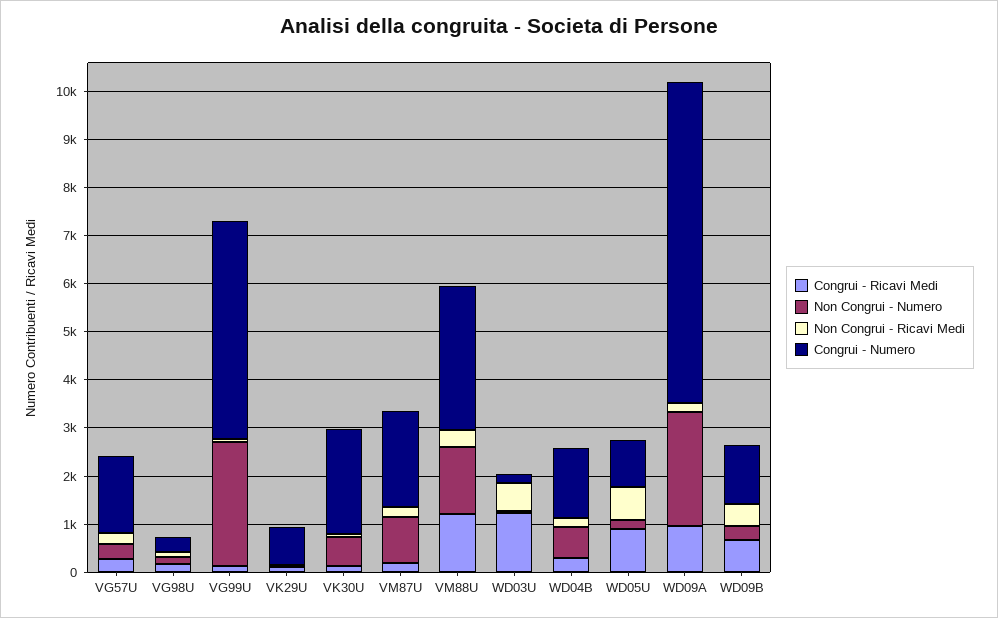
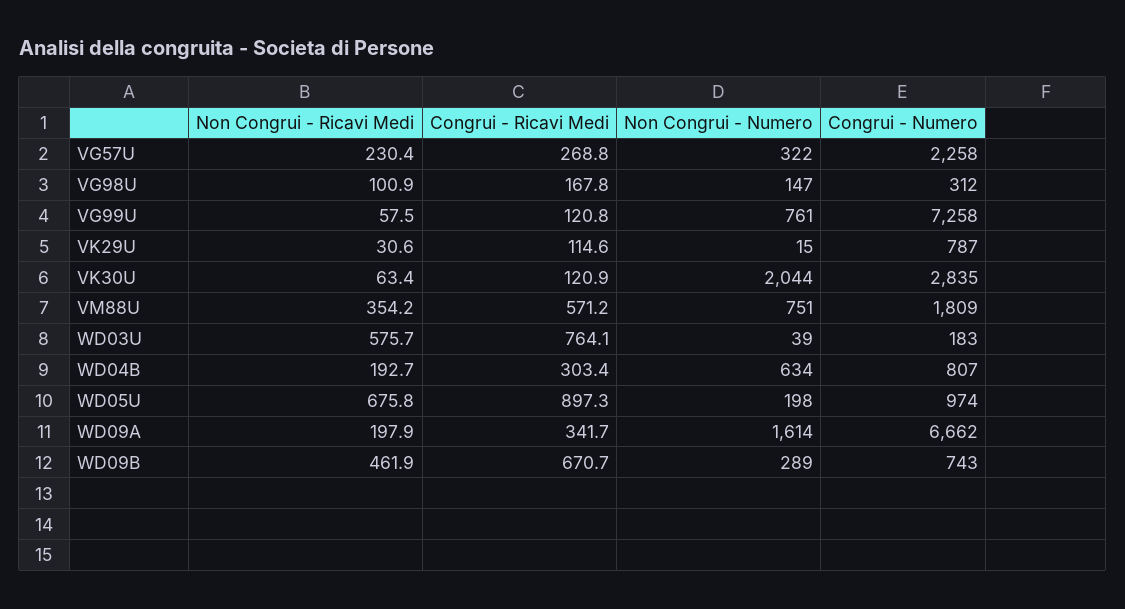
  {
    "Congrui - Ricavi Medi": {
      "VG57U": 268.8,
      "VG98U": 167.8,
      "VG99U": 120.8,
      "VK29U": 114.6,
      "VK30U": 120.9,
-     "VM87U": 200,
-     "VM88U": 1200,
+     "VM88U": 571.2,
-     "WD03U": 1200,
+     "WD03U": 764.1,
      "WD04B": 303.4,
      "WD05U": 897.3,
-     "WD09A": 1000,
+     "WD09A": 341.7,
      "WD09B": 670.7
    },
    "Non Congrui - Numero": {
      "VG57U": 322,
      "VG98U": 147,
-     "VG99U": 2600,
+     "VG99U": 761,
      "VK29U": 15,
-     "VK30U": 600,
+     "VK30U": 2044,
-     "VM87U": 1000,
-     "VM88U": 1400,
+     "VM88U": 751,
      "WD03U": 39,
      "WD04B": 634,
      "WD05U": 198,
-     "WD09A": 2400,
+     "WD09A": 1614,
      "WD09B": 289
    },
    "Non Congrui - Ricavi Medi": {
      "VG57U": 230.4,
      "VG98U": 100.9,
      "VG99U": 57.5,
      "VK29U": 30.6,
      "VK30U": 63.4,
-     "VM87U": 200,
      "VM88U": 354.2,
      "WD03U": 575.7,
      "WD04B": 192.7,
      "WD05U": 675.8,
      "WD09A": 197.9,
      "WD09B": 461.9
    },
    "Congrui - Numero": {
-     "VG57U": 1600,
+     "VG57U": 2258,
      "VG98U": 312,
-     "VG99U": 4600,
+     "VG99U": 7258,
      "VK29U": 787,
-     "VK30U": 2200,
+     "VK30U": 2835,
-     "VM87U": 2000,
-     "VM88U": 3000,
+     "VM88U": 1809,
      "WD03U": 183,
-     "WD04B": 1400,
+     "WD04B": 807,
      "WD05U": 974,
      "WD09A": 6662,
-     "WD09B": 1200
+     "WD09B": 743
    }
  }

